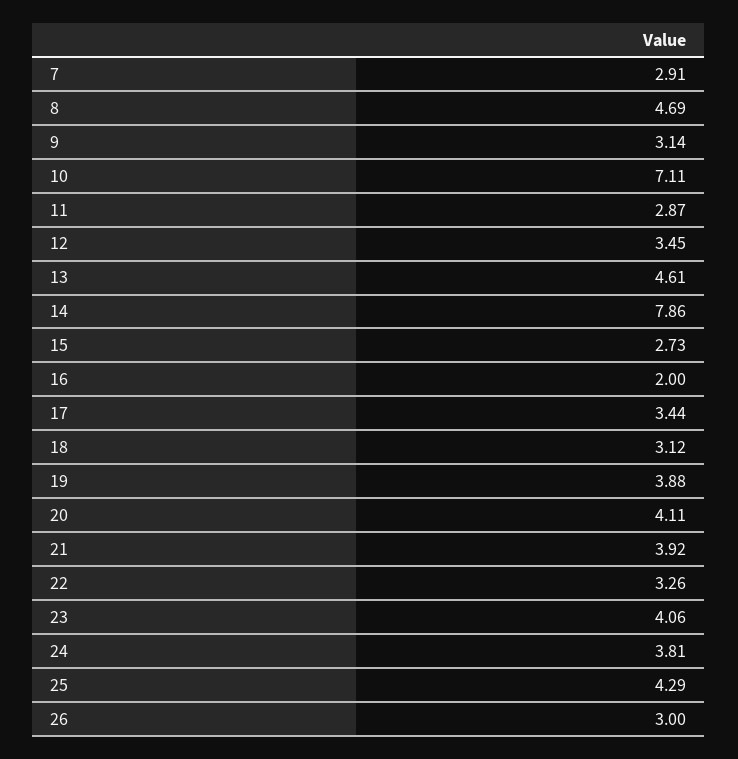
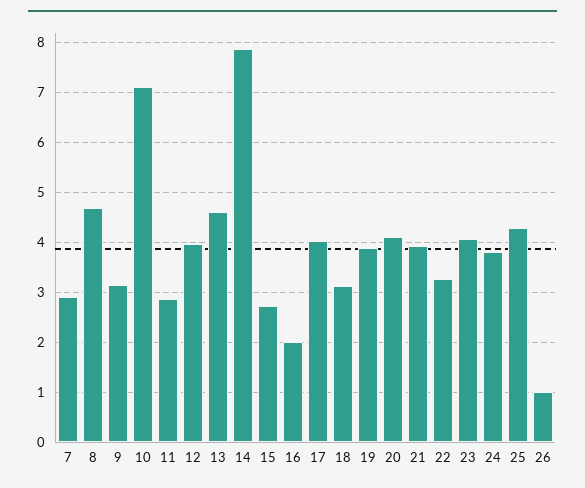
  {
    "7": 2.91,
    "8": 4.69,
    "9": 3.14,
    "10": 7.11,
    "11": 2.87,
-   "12": 3.45,
+   "12": 4,
    "13": 4.61,
    "14": 7.86,
    "15": 2.73,
    "16": 2,
-   "17": 3.44,
+   "17": 4,
    "18": 3.12,
    "19": 3.88,
    "20": 4.11,
    "21": 3.92,
    "22": 3.26,
    "23": 4.06,
    "24": 3.81,
    "25": 4.29,
-   "26": 3
+   "26": 1
  }

